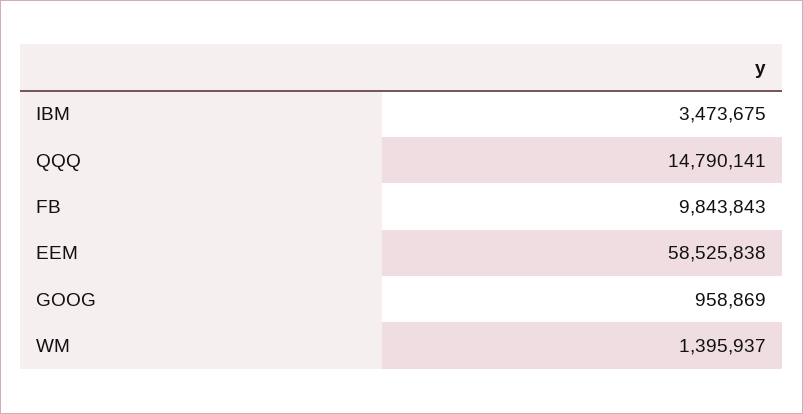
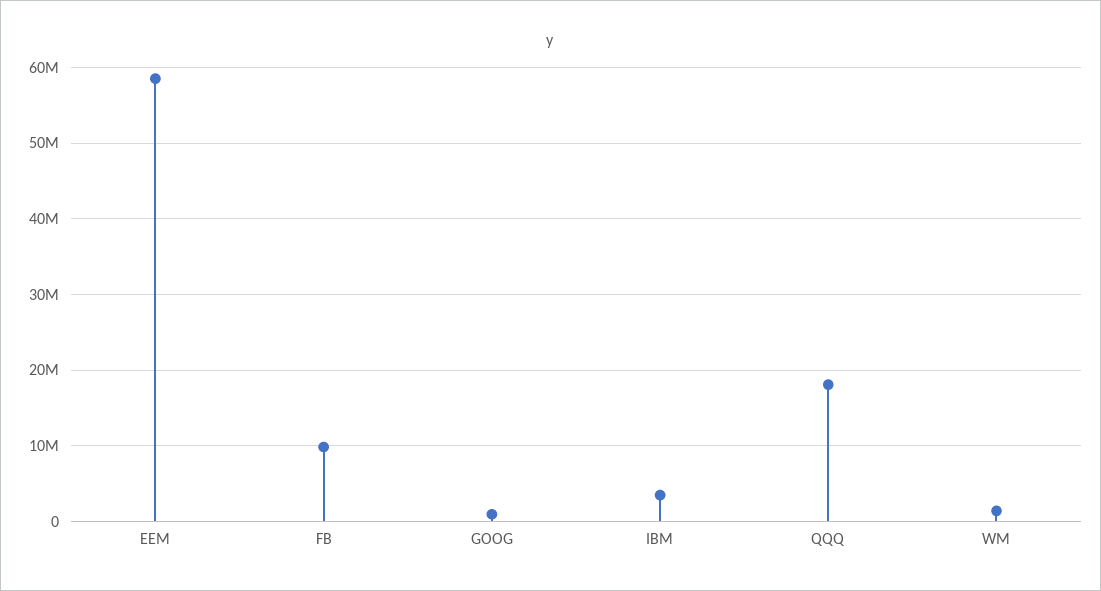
  {
    "IBM": 3473675,
-   "QQQ": 14790141,
+   "QQQ": 18000000,
    "FB": 9843843,
    "EEM": 58525838,
    "GOOG": 958869,
    "WM": 1395937
  }

